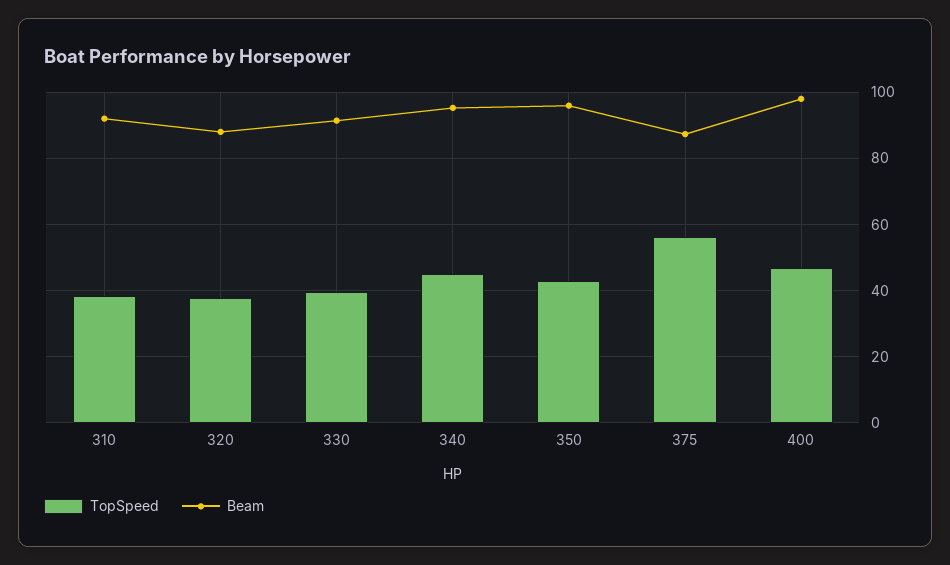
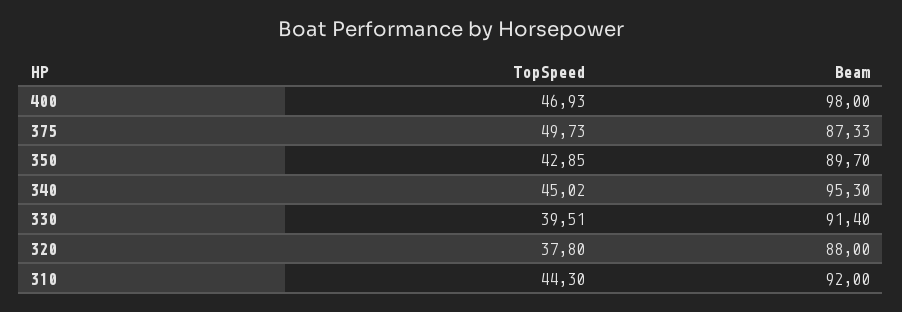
  {
    "TopSpeed": {
-     "310": 38,
+     "310": 44.3,
      "320": 37.8,
      "330": 39.51,
      "340": 45.02,
      "350": 42.85,
-     "375": 56,
+     "375": 49.73,
      "400": 46.93
    },
    "Beam": {
      "310": 92,
      "320": 88,
      "330": 91.4,
      "340": 95.3,
-     "350": 96,
+     "350": 89.7,
      "375": 87.33,
      "400": 98
    }
  }

